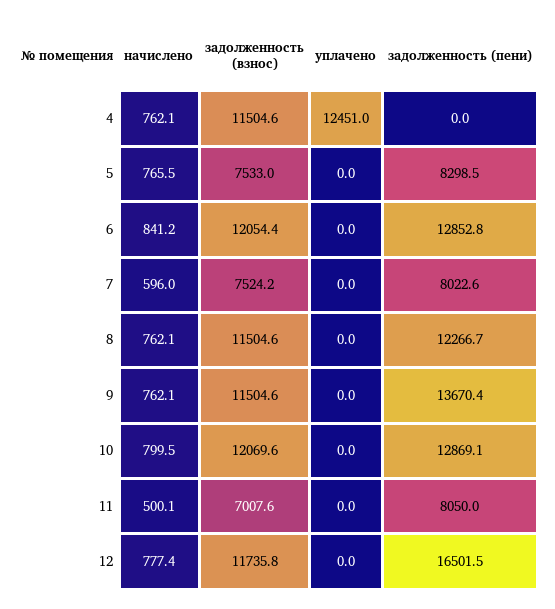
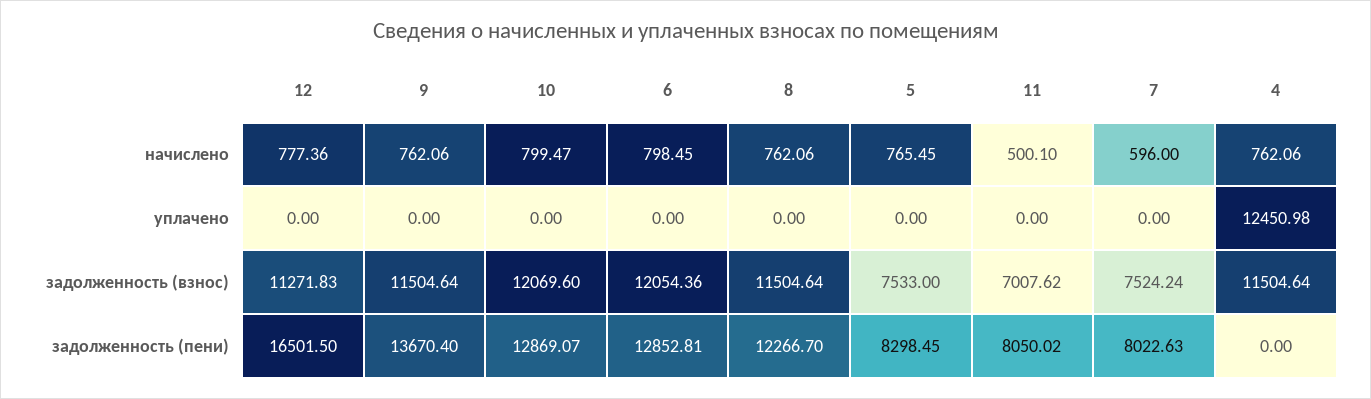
  {
    "начислено": {
      "4": 762.06,
      "5": 765.45,
-     "6": 841.2,
+     "6": 798.45,
      "7": 596,
      "8": 762.06,
      "9": 762.06,
      "10": 799.47,
      "11": 500.1,
      "12": 777.36
    },
    "задолженность (взнос)": {
      "4": 11504.64,
      "5": 7533,
      "6": 12054.36,
      "7": 7524.24,
      "8": 11504.64,
      "9": 11504.64,
      "10": 12069.6,
      "11": 7007.62,
-     "12": 11735.8
+     "12": 11271.83
    },
    "уплачено": {
      "4": 12450.98,
      "5": 0,
      "6": 0,
      "7": 0,
      "8": 0,
      "9": 0,
      "10": 0,
      "11": 0,
      "12": 0
    },
    "задолженность (пени)": {
      "4": 0,
      "5": 8298.45,
      "6": 12852.81,
      "7": 8022.63,
      "8": 12266.7,
      "9": 13670.4,
      "10": 12869.07,
      "11": 8050.02,
      "12": 16501.5
    }
  }

